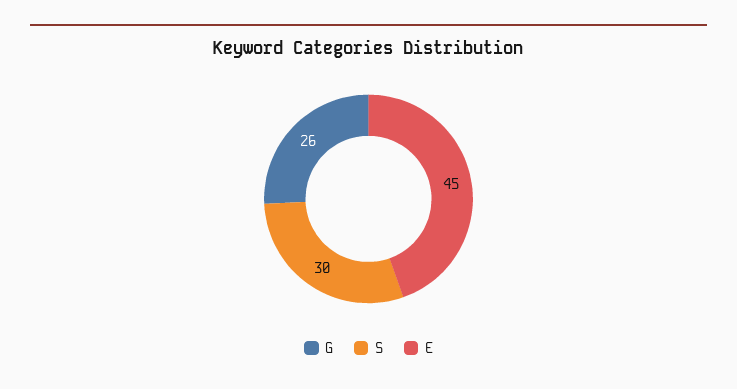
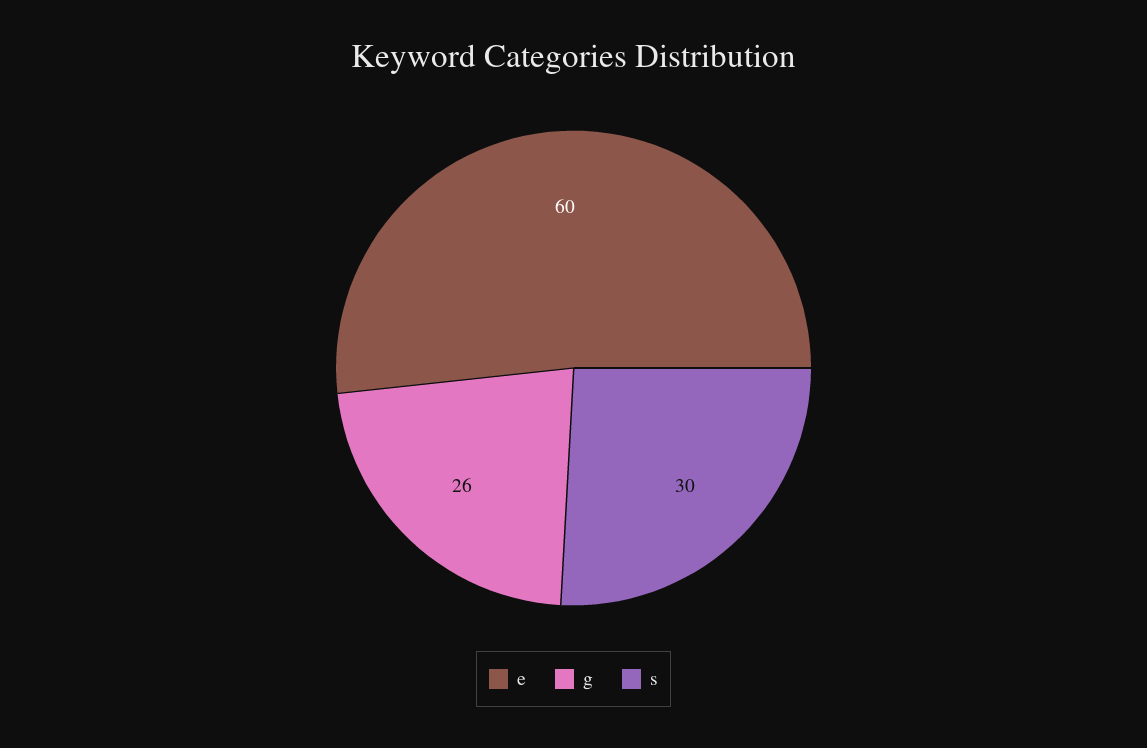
  {
    "G": 26,
    "S": 30,
-   "E": 45
+   "E": 60
  }

